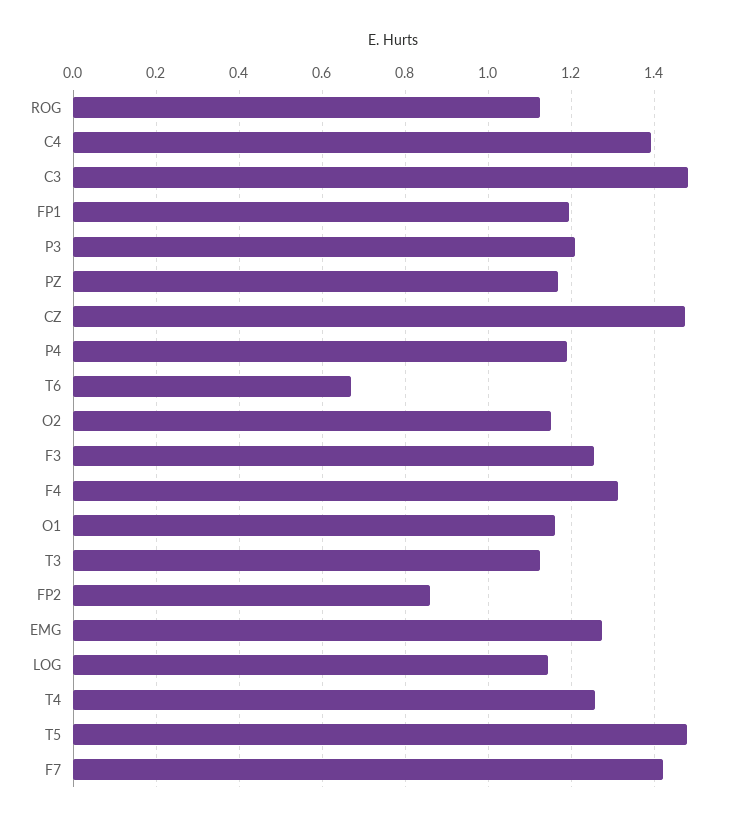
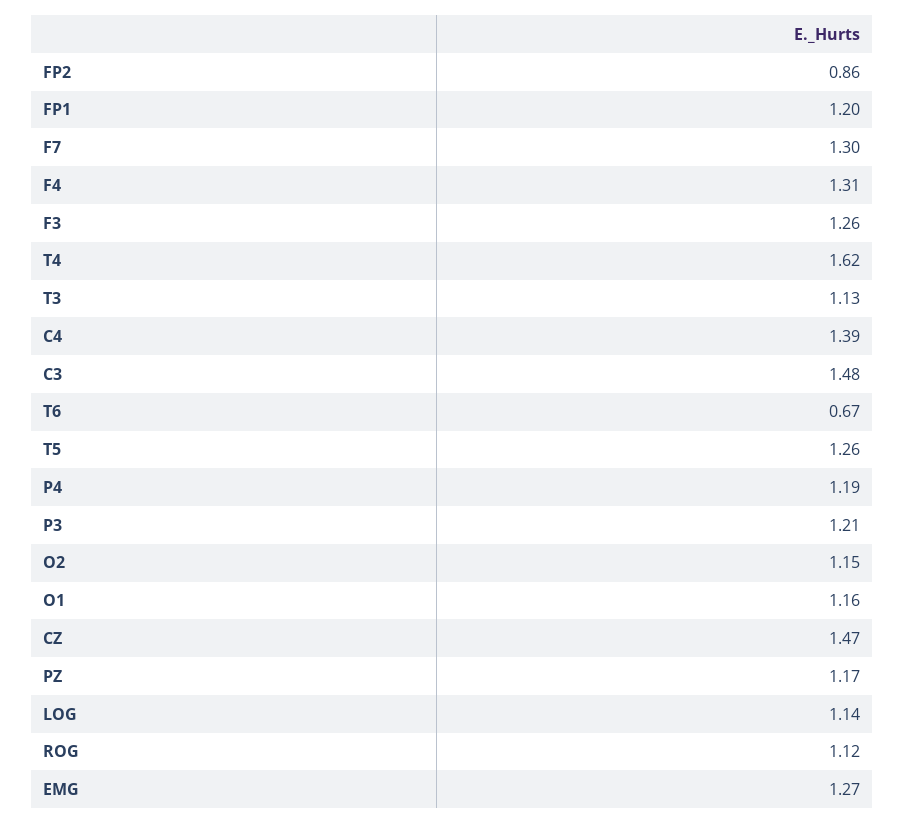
  {
    "ROG": 1.12,
    "C4": 1.39,
    "C3": 1.48,
    "FP1": 1.2,
    "P3": 1.21,
    "PZ": 1.17,
    "CZ": 1.47,
    "P4": 1.19,
    "T6": 0.67,
    "O2": 1.15,
    "F3": 1.26,
    "F4": 1.31,
    "O1": 1.16,
    "T3": 1.13,
    "FP2": 0.86,
    "EMG": 1.27,
    "LOG": 1.14,
-   "T4": 1.26,
+   "T4": 1.62,
-   "T5": 1.48,
+   "T5": 1.26,
-   "F7": 1.42
+   "F7": 1.3
  }

